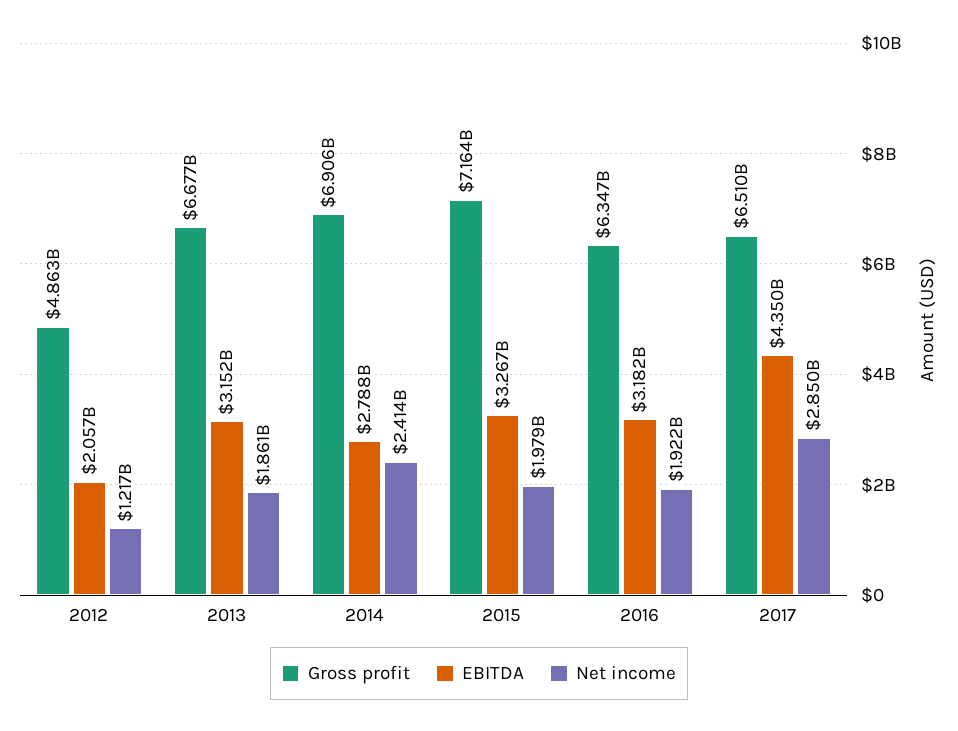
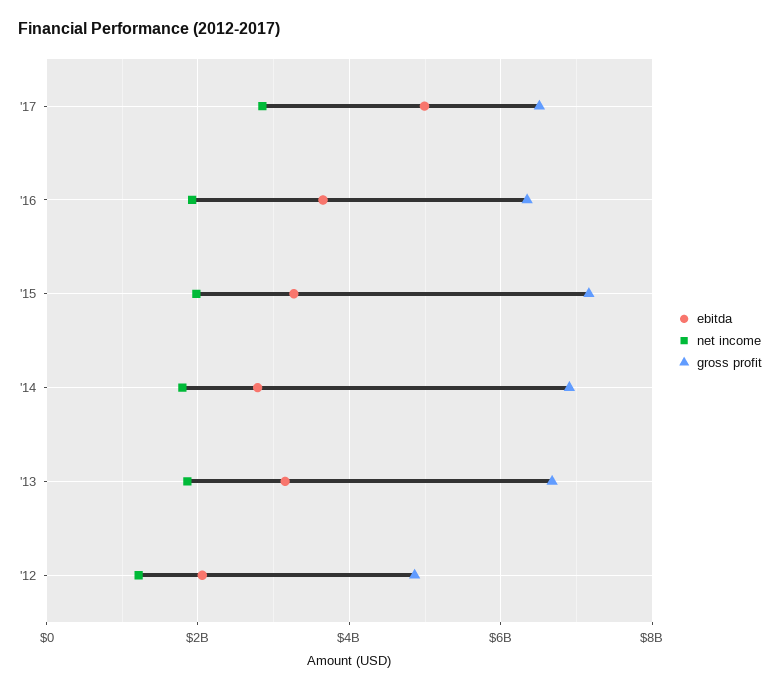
  {
    "Gross profit": {
      "2012": 4863000000,
      "2013": 6677000000,
      "2014": 6906000000,
      "2015": 7164000000,
      "2016": 6347000000,
      "2017": 6510000000
    },
    "EBITDA": {
      "2012": 2057000000,
      "2013": 3152000000,
      "2014": 2788000000,
      "2015": 3267000000,
-     "2016": 3182000000,
+     "2016": 3600000000,
-     "2017": 4350000000
+     "2017": 5000000000
    },
    "Net income": {
      "2012": 1217000000,
      "2013": 1861000000,
-     "2014": 2414000000,
+     "2014": 1800000000,
      "2015": 1979000000,
      "2016": 1922000000,
      "2017": 2850000000
    }
  }

